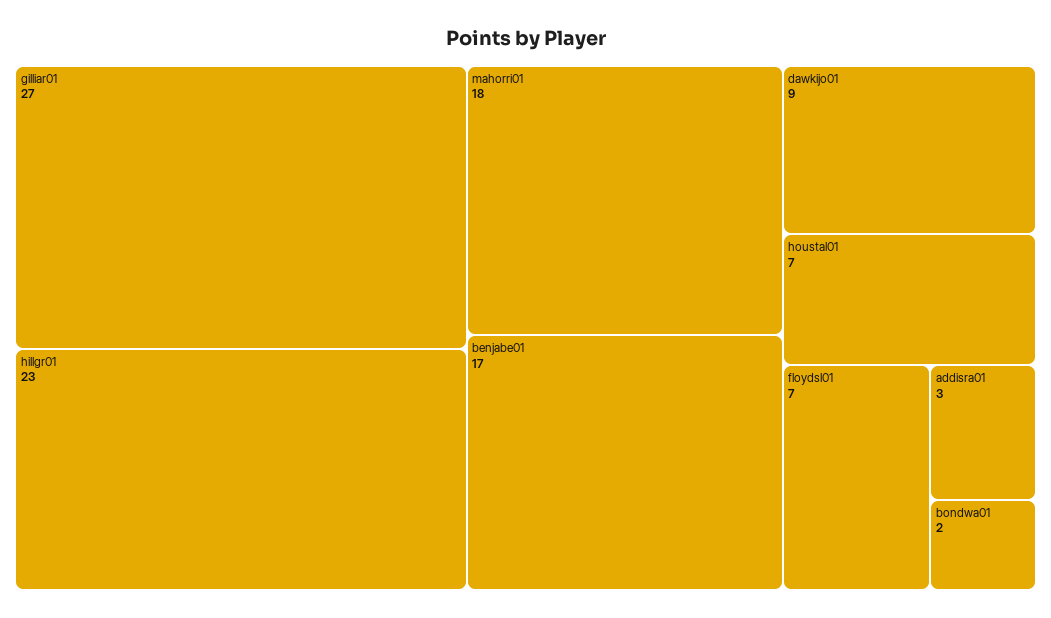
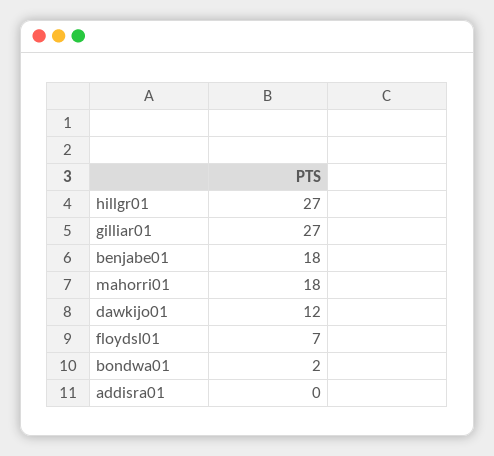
  {
    "gilliar01": 27,
-   "hillgr01": 23,
+   "hillgr01": 27,
    "mahorri01": 18,
-   "benjabe01": 17,
+   "benjabe01": 18,
-   "dawkijo01": 9,
+   "dawkijo01": 12,
-   "houstal01": 7,
    "floydsl01": 7,
-   "addisra01": 3,
+   "addisra01": 0,
    "bondwa01": 2
  }

